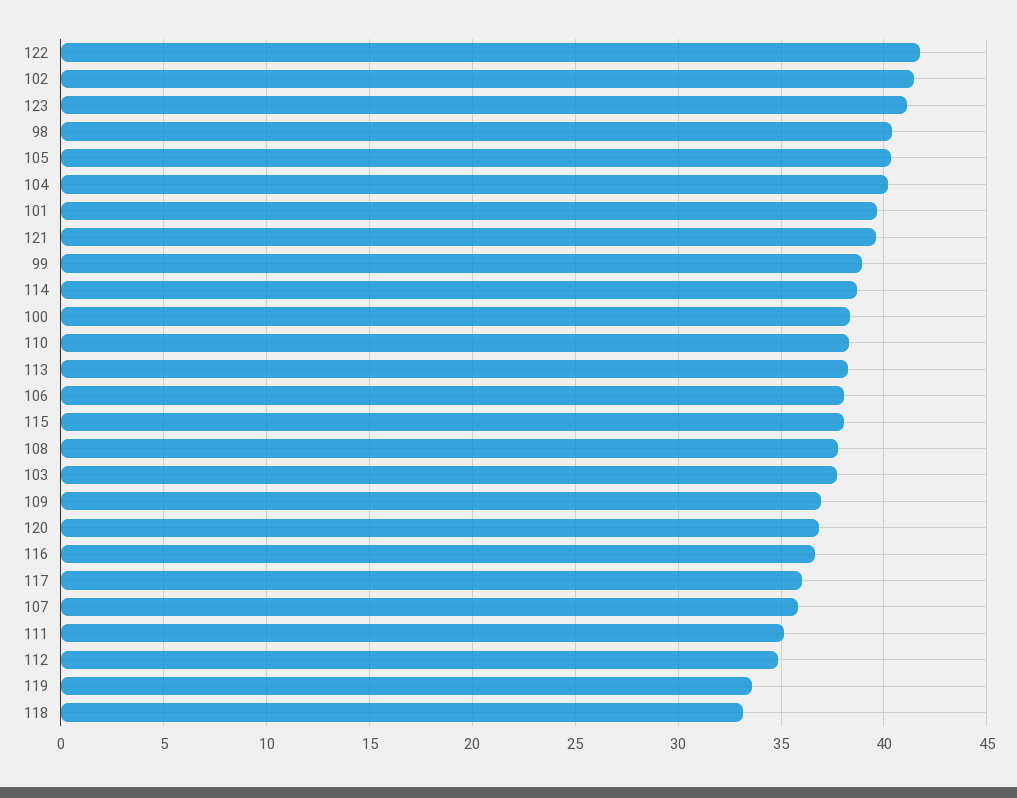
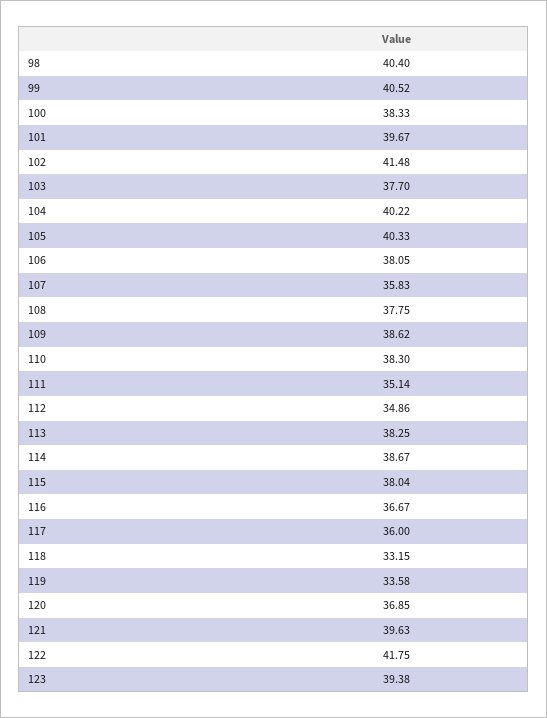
  {
    "122": 41.75,
    "102": 41.48,
-   "123": 41,
+   "123": 39.38,
    "98": 40.4,
    "105": 40.33,
    "104": 40.22,
    "101": 39.67,
    "121": 39.63,
-   "99": 39,
+   "99": 40.52,
    "114": 38.67,
    "100": 38.33,
    "110": 38.3,
    "113": 38.25,
    "106": 38.05,
    "115": 38.04,
    "108": 37.75,
    "103": 37.7,
-   "109": 37,
+   "109": 38.62,
    "120": 36.85,
    "116": 36.67,
    "117": 36,
    "107": 35.83,
    "111": 35.14,
    "112": 34.86,
    "119": 33.58,
    "118": 33.15
  }

